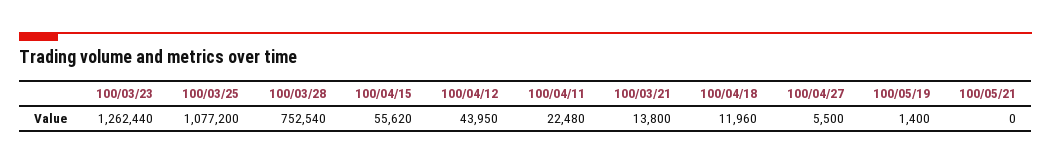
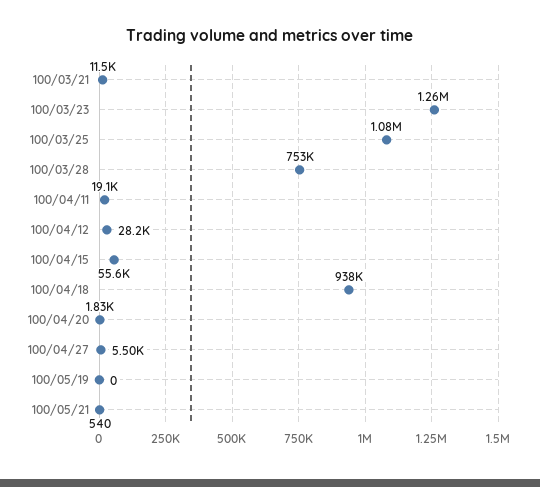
  {
    "100/03/23": 1262440,
    "100/03/25": 1077200,
    "100/03/28": 752540,
    "100/04/15": 55620,
-   "100/04/12": 43950,
+   "100/04/12": 28200,
-   "100/04/11": 22480,
+   "100/04/11": 19100,
-   "100/03/21": 13800,
+   "100/03/21": 11500,
-   "100/04/18": 11960,
+   "100/04/18": 938000,
    "100/04/27": 5500,
-   "100/05/19": 1400,
+   "100/05/19": 0,
-   "100/05/21": 0
+   "100/05/21": 540,
+   "100/04/20": 1830
  }

